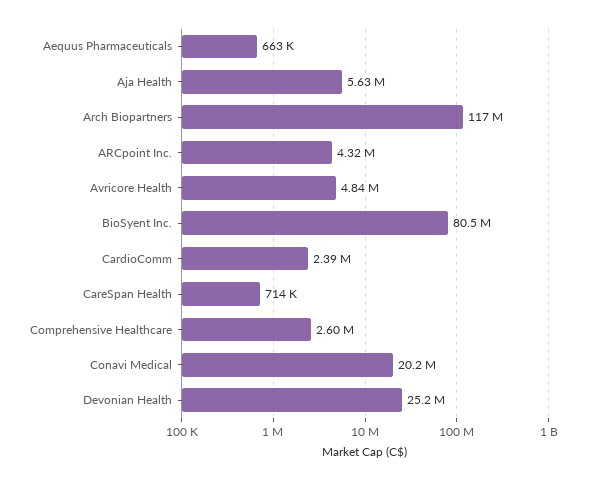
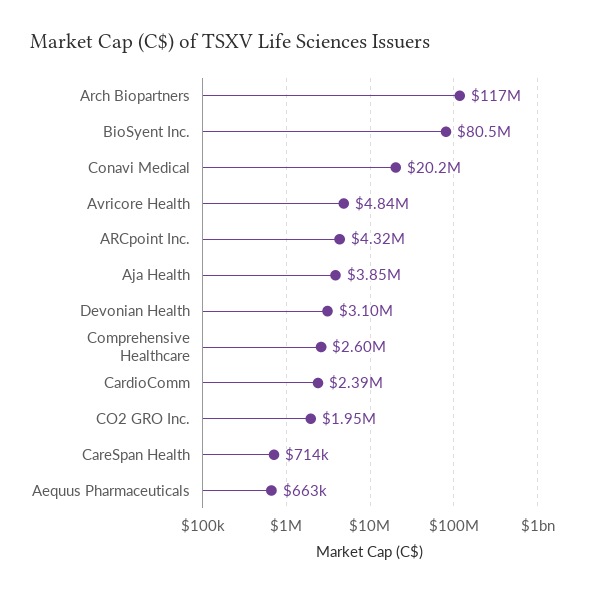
  {
    "Aequus Pharmaceuticals": 663000,
-   "Aja Health": 5630000,
+   "Aja Health": 3850000,
    "Arch Biopartners": 117000000,
    "ARCpoint Inc.": 4320000,
    "Avricore Health": 4840000,
    "BioSyent Inc.": 80500000,
    "CardioComm": 2390000,
    "CareSpan Health": 714000,
    "Comprehensive Healthcare": 2600000,
    "Conavi Medical": 20200000,
-   "Devonian Health": 25200000
+   "Devonian Health": 3100000,
+   "CO2 GRO Inc.": 1950000
  }

